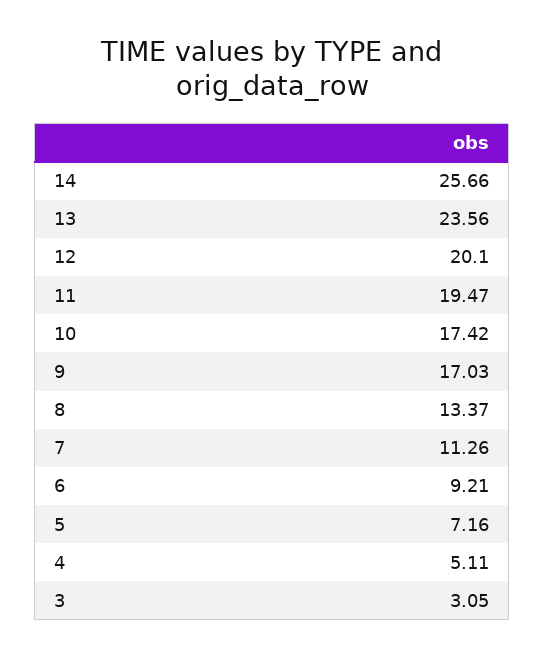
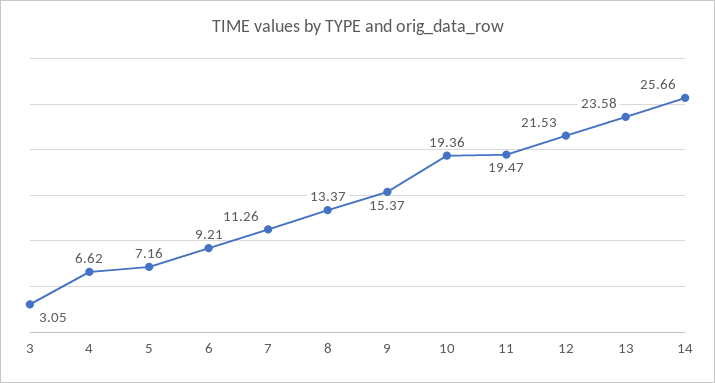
  {
    "14": 25.66,
-   "13": 23.56,
+   "13": 23.58,
-   "12": 20.1,
+   "12": 21.53,
    "11": 19.47,
-   "10": 17.42,
+   "10": 19.36,
-   "9": 17.03,
+   "9": 15.37,
    "8": 13.37,
    "7": 11.26,
    "6": 9.21,
    "5": 7.16,
-   "4": 5.11,
+   "4": 6.62,
    "3": 3.05
  }

